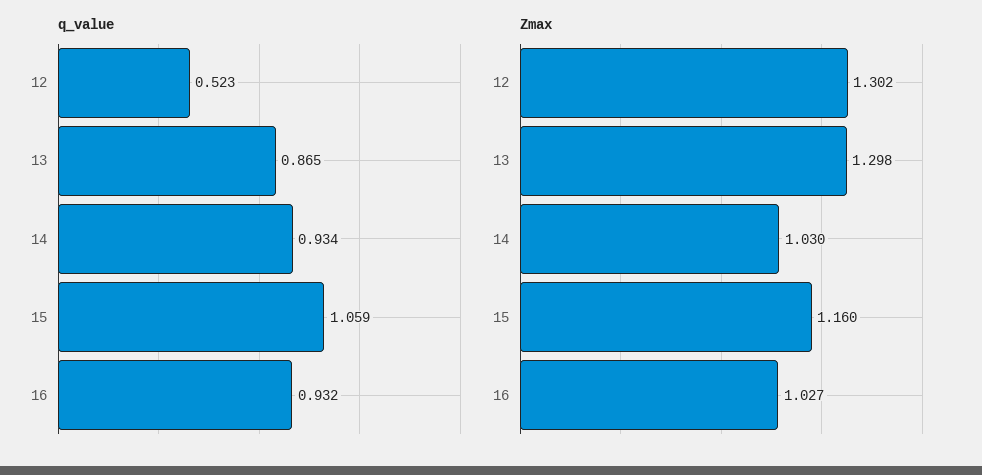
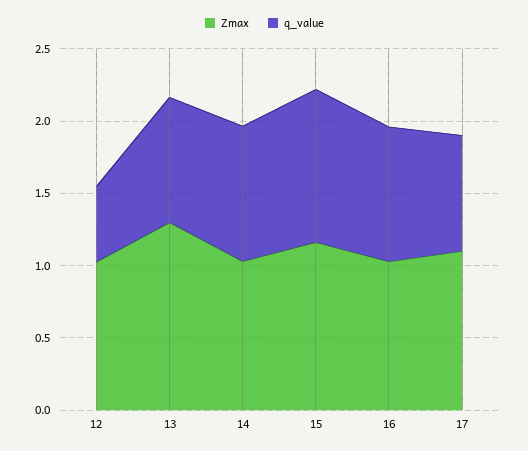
  {
    "q_value": {
      "12": 0.523,
      "13": 0.865,
      "14": 0.934,
      "15": 1.059,
-     "16": 0.932
+     "16": 0.932,
+     "17": 0.8
    },
    "Zmax": {
-     "12": 1.302,
+     "12": 1,
      "13": 1.298,
      "14": 1.03,
      "15": 1.16,
-     "16": 1.027
+     "16": 1.027,
+     "17": 1.1
    }
  }

